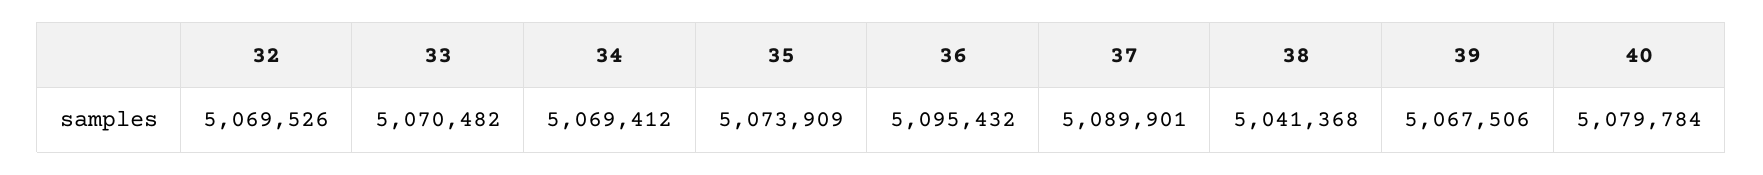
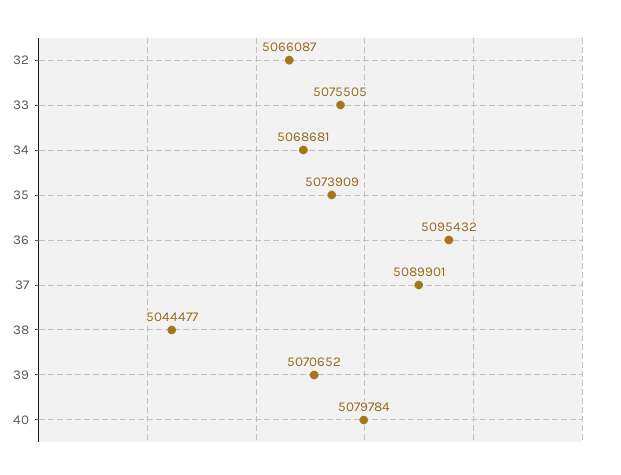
  {
-   "32": 5069526,
+   "32": 5066087,
-   "33": 5070482,
+   "33": 5075505,
-   "34": 5069412,
+   "34": 5068681,
    "35": 5073909,
    "36": 5095432,
    "37": 5089901,
-   "38": 5041368,
+   "38": 5044477,
-   "39": 5067506,
+   "39": 5070652,
    "40": 5079784
  }

